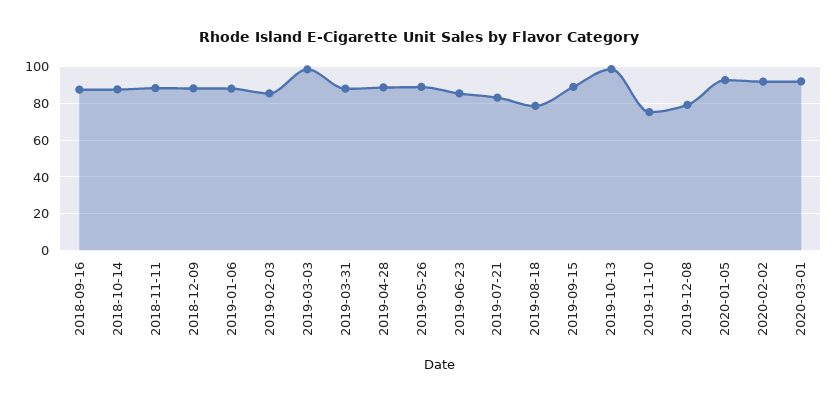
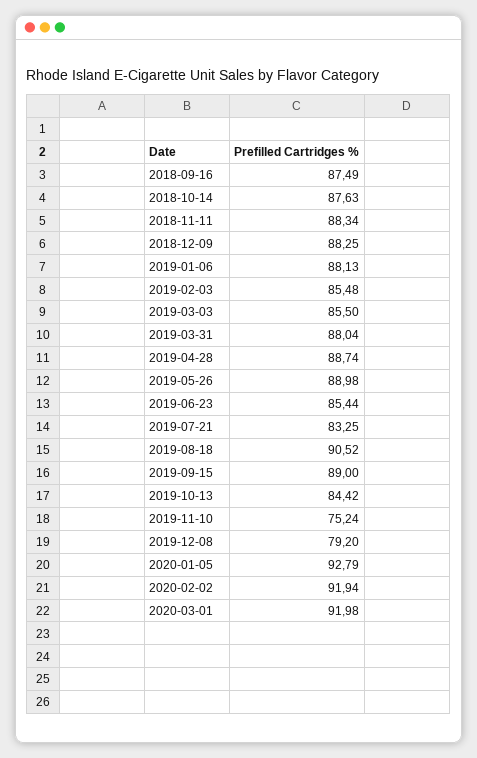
  {
    "2018-09-16": 87.49,
    "2018-10-14": 87.63,
    "2018-11-11": 88.34,
    "2018-12-09": 88.25,
    "2019-01-06": 88.13,
    "2019-02-03": 85.48,
-   "2019-03-03": 100,
+   "2019-03-03": 85.5,
    "2019-03-31": 88.04,
    "2019-04-28": 88.74,
    "2019-05-26": 88.98,
    "2019-06-23": 85.44,
    "2019-07-21": 83.25,
-   "2019-08-18": 80,
+   "2019-08-18": 90.52,
    "2019-09-15": 89,
-   "2019-10-13": 100,
+   "2019-10-13": 84.42,
    "2019-11-10": 75.24,
    "2019-12-08": 79.2,
    "2020-01-05": 92.79,
    "2020-02-02": 91.94,
    "2020-03-01": 91.98
  }

